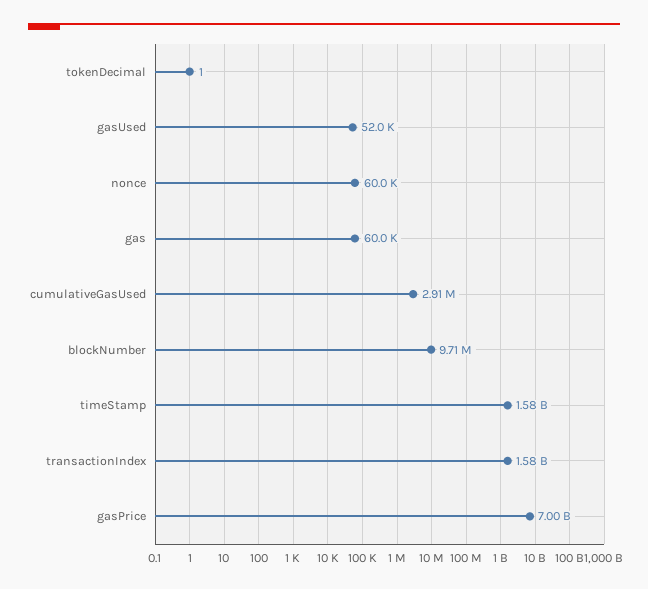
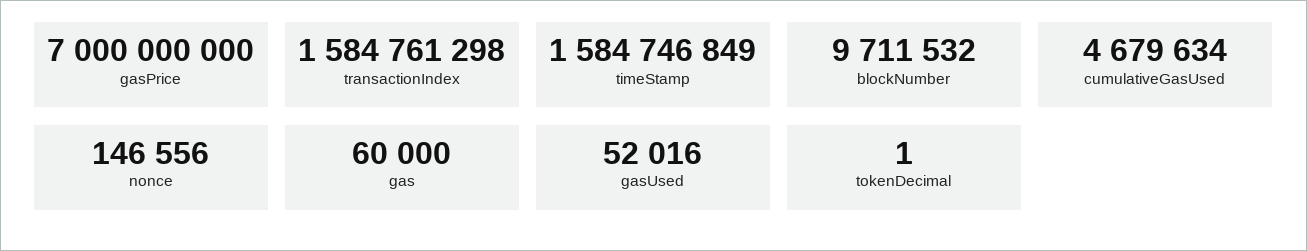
  {
    "tokenDecimal": 1,
    "gasUsed": 52016,
-   "nonce": 60000,
+   "nonce": 146556,
    "gas": 60000,
-   "cumulativeGasUsed": 2910000,
+   "cumulativeGasUsed": 4679634,
    "blockNumber": 9711532,
    "timeStamp": 1584746849,
    "transactionIndex": 1584761298,
    "gasPrice": 7000000000
  }

